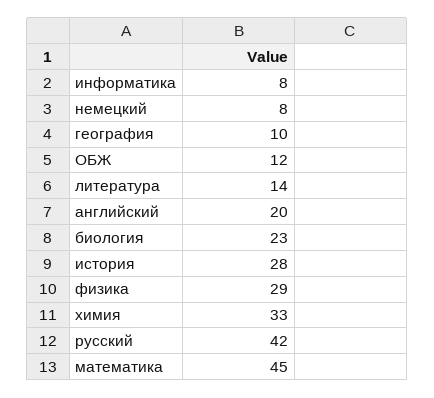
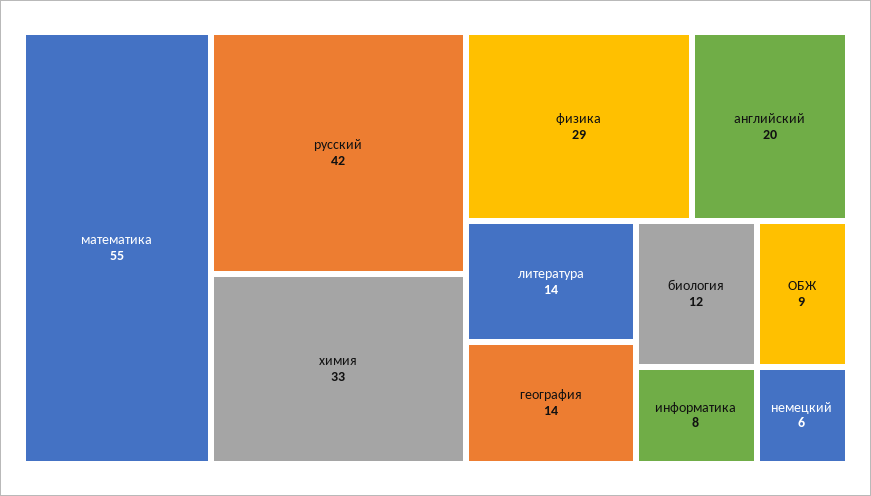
  {
    "информатика": 8,
-   "немецкий": 8,
+   "немецкий": 6,
-   "география": 10,
+   "география": 14,
-   "ОБЖ": 12,
+   "ОБЖ": 9,
    "литература": 14,
    "английский": 20,
-   "биология": 23,
+   "биология": 12,
-   "история": 28,
    "физика": 29,
    "химия": 33,
    "русский": 42,
-   "математика": 45
+   "математика": 55
  }

